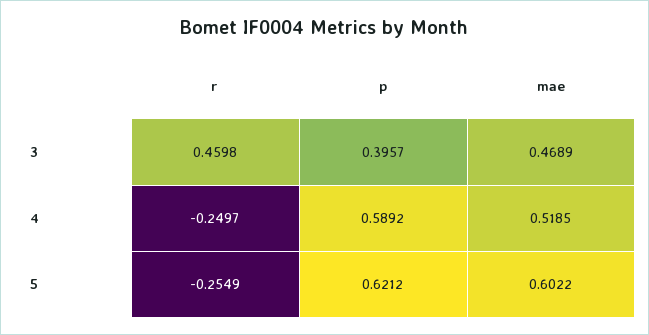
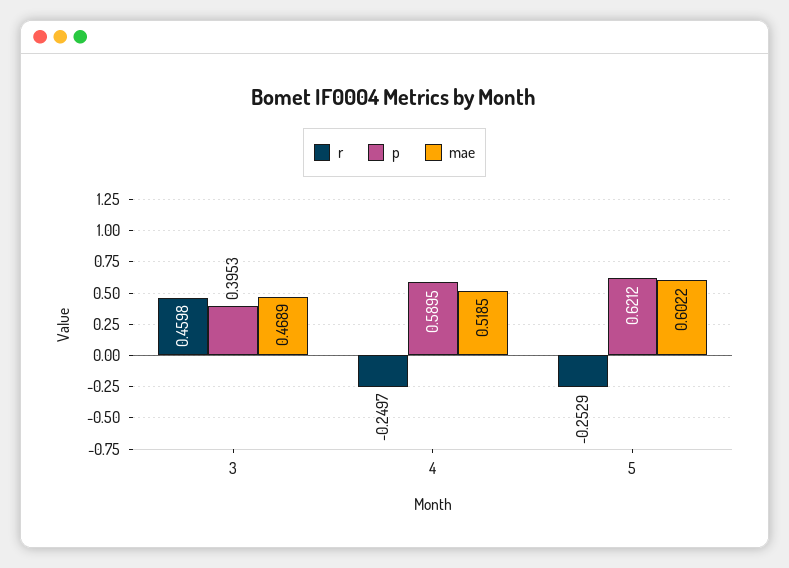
  {
    "r": {
      "3": 0.4598,
      "4": -0.2497,
-     "5": -0.2549
+     "5": -0.2529
    },
    "p": {
-     "3": 0.3957,
+     "3": 0.3953,
-     "4": 0.5892,
+     "4": 0.5895,
      "5": 0.6212
    },
    "mae": {
      "3": 0.4689,
      "4": 0.5185,
      "5": 0.6022
    }
  }

